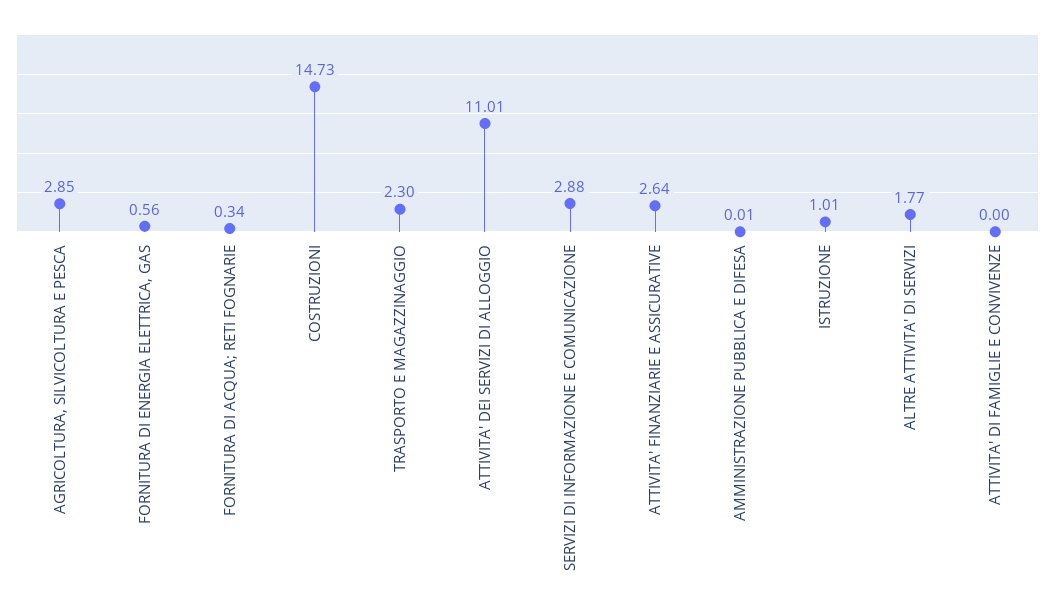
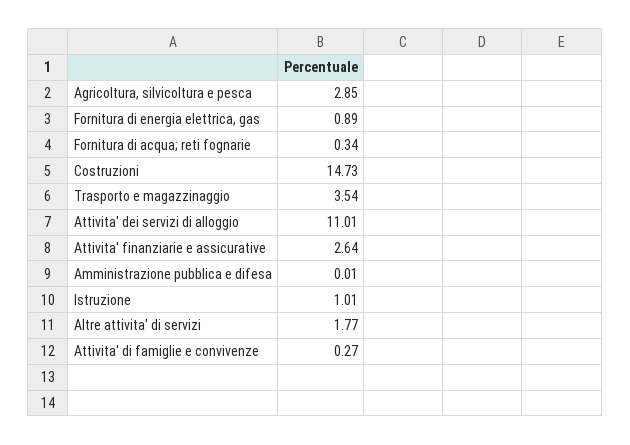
  {
    "AGRICOLTURA, SILVICOLTURA E PESCA": 2.85,
-   "FORNITURA DI ENERGIA ELETTRICA, GAS": 0.56,
+   "FORNITURA DI ENERGIA ELETTRICA, GAS": 0.89,
    "FORNITURA DI ACQUA; RETI FOGNARIE": 0.34,
    "COSTRUZIONI": 14.73,
-   "TRASPORTO E MAGAZZINAGGIO": 2.3,
+   "TRASPORTO E MAGAZZINAGGIO": 3.54,
    "ATTIVITA' DEI SERVIZI DI ALLOGGIO": 11.01,
-   "SERVIZI DI INFORMAZIONE E COMUNICAZIONE": 2.88,
    "ATTIVITA' FINANZIARIE E ASSICURATIVE": 2.64,
    "AMMINISTRAZIONE PUBBLICA E DIFESA": 0.01,
    "ISTRUZIONE": 1.01,
    "ALTRE ATTIVITA' DI SERVIZI": 1.77,
-   "ATTIVITA' DI FAMIGLIE E CONVIVENZE": 0
+   "ATTIVITA' DI FAMIGLIE E CONVIVENZE": 0.27
  }

